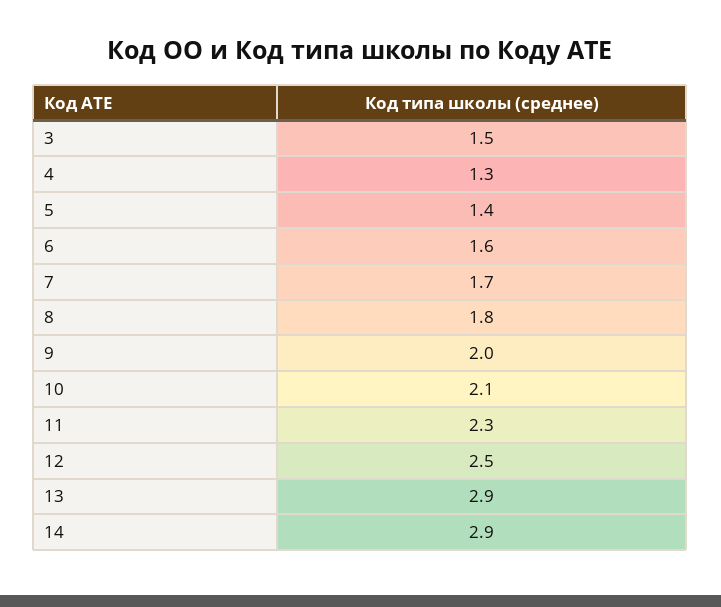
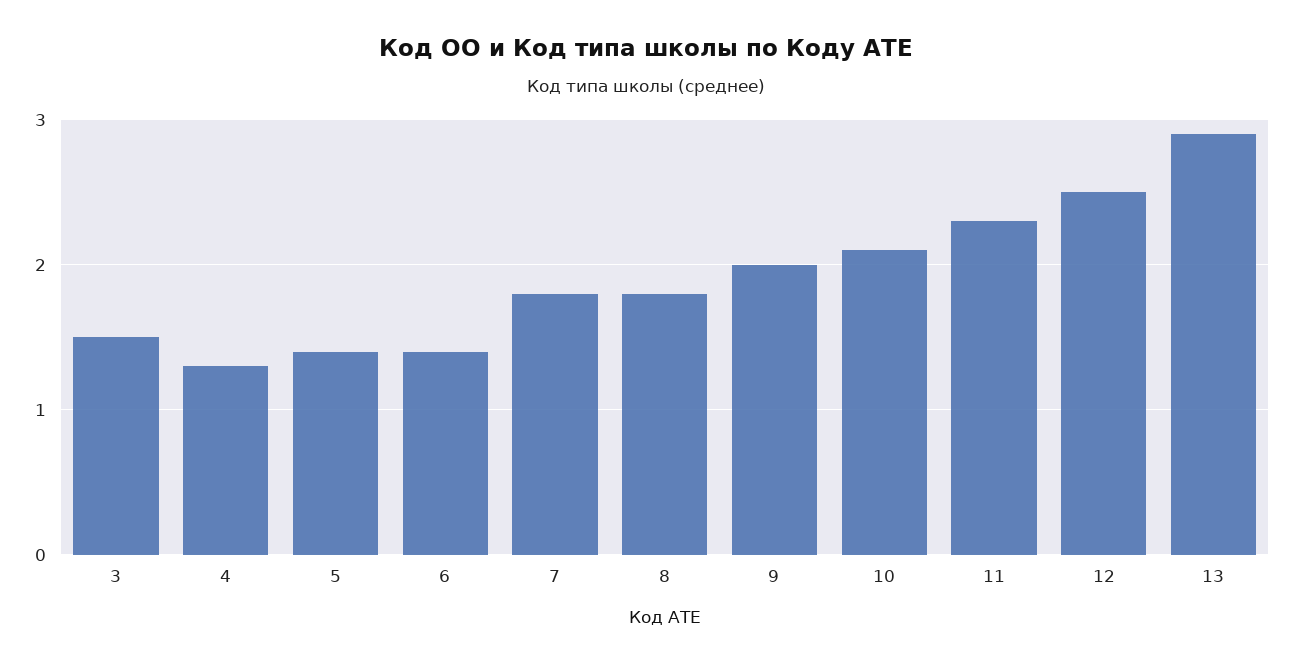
  {
    "3": 1.5,
    "4": 1.3,
    "5": 1.4,
-   "6": 1.6,
+   "6": 1.4,
-   "7": 1.7,
+   "7": 1.8,
    "8": 1.8,
    "9": 2,
    "10": 2.1,
    "11": 2.3,
    "12": 2.5,
-   "13": 2.9,
+   "13": 2.9
-   "14": 2.9
  }

